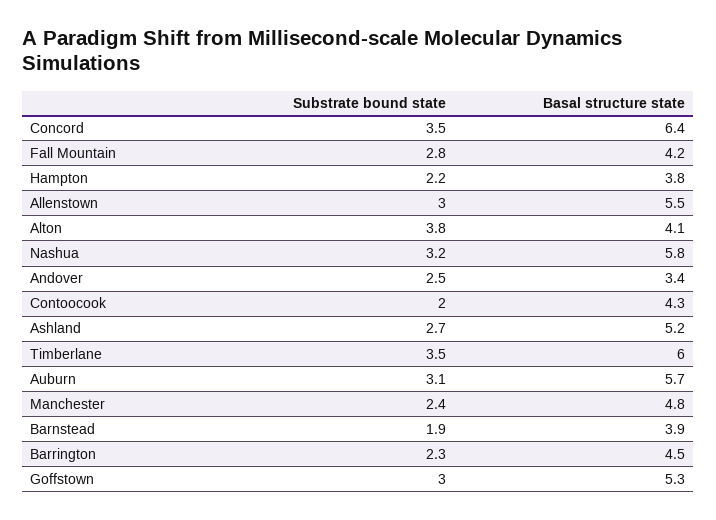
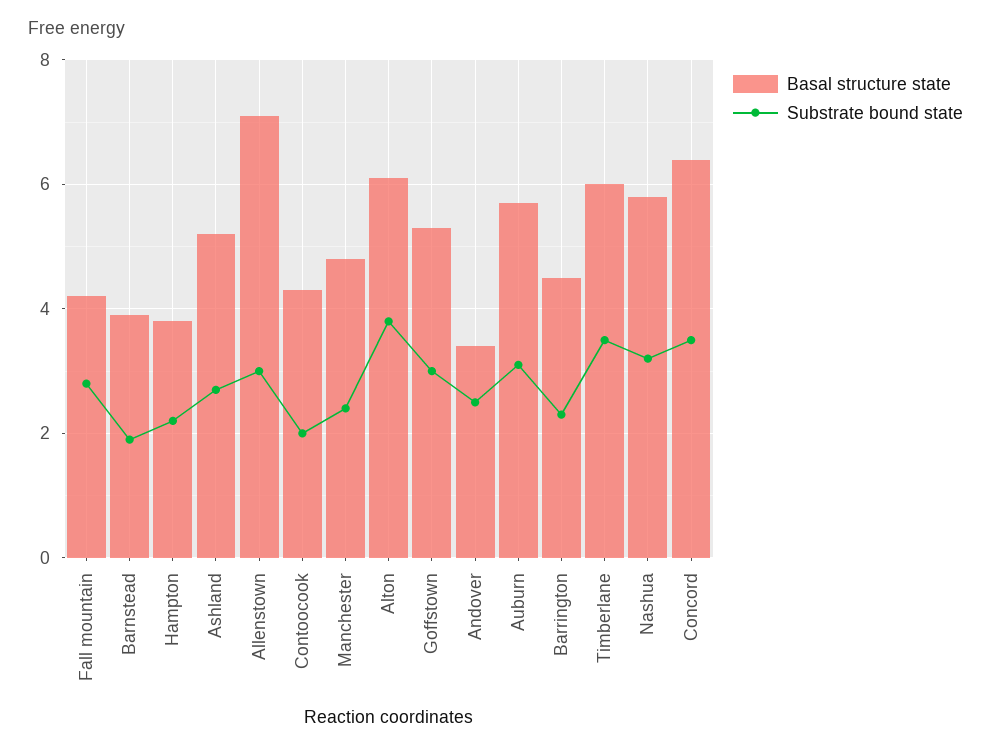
  {
    "Substrate bound state": {
      "Concord": 3.5,
      "Fall Mountain": 2.8,
      "Hampton": 2.2,
      "Allenstown": 3,
      "Alton": 3.8,
      "Nashua": 3.2,
      "Andover": 2.5,
      "Contoocook": 2,
      "Ashland": 2.7,
      "Timberlane": 3.5,
      "Auburn": 3.1,
      "Manchester": 2.4,
      "Barnstead": 1.9,
      "Barrington": 2.3,
      "Goffstown": 3
    },
    "Basal structure state": {
      "Concord": 6.4,
      "Fall Mountain": 4.2,
      "Hampton": 3.8,
-     "Allenstown": 5.5,
+     "Allenstown": 7,
-     "Alton": 4.1,
+     "Alton": 6,
      "Nashua": 5.8,
      "Andover": 3.4,
      "Contoocook": 4.3,
      "Ashland": 5.2,
      "Timberlane": 6,
      "Auburn": 5.7,
      "Manchester": 4.8,
      "Barnstead": 3.9,
      "Barrington": 4.5,
      "Goffstown": 5.3
    }
  }

